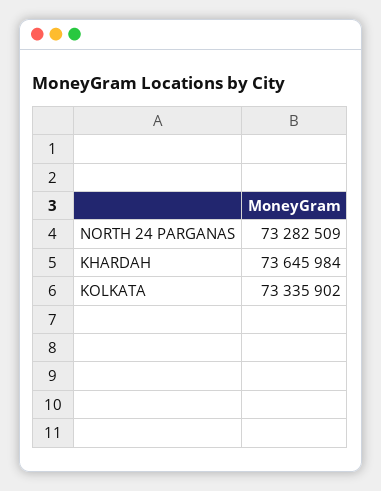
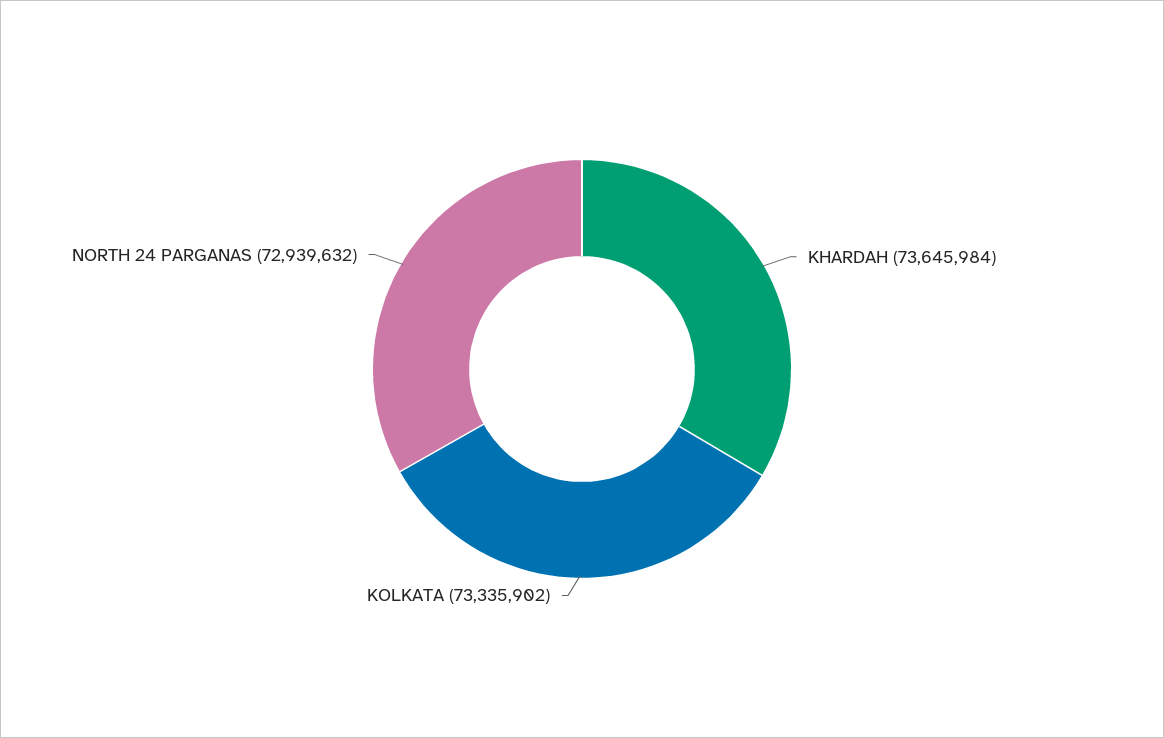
  {
-   "NORTH 24 PARGANAS": 73282509,
+   "NORTH 24 PARGANAS": 72939632,
    "KHARDAH": 73645984,
    "KOLKATA": 73335902
  }

